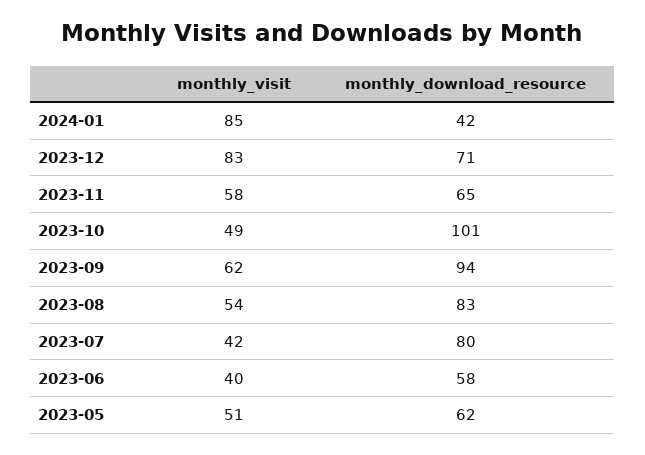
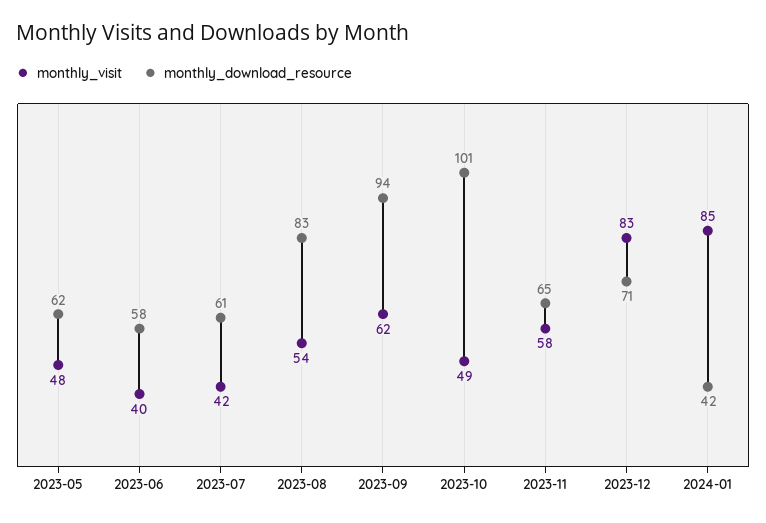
  {
    "monthly_visit": {
      "2024-01": 85,
      "2023-12": 83,
      "2023-11": 58,
      "2023-10": 49,
      "2023-09": 62,
      "2023-08": 54,
      "2023-07": 42,
      "2023-06": 40,
-     "2023-05": 51
+     "2023-05": 48
    },
    "monthly_download_resource": {
      "2024-01": 42,
      "2023-12": 71,
      "2023-11": 65,
      "2023-10": 101,
      "2023-09": 94,
      "2023-08": 83,
-     "2023-07": 80,
+     "2023-07": 61,
      "2023-06": 58,
      "2023-05": 62
    }
  }

